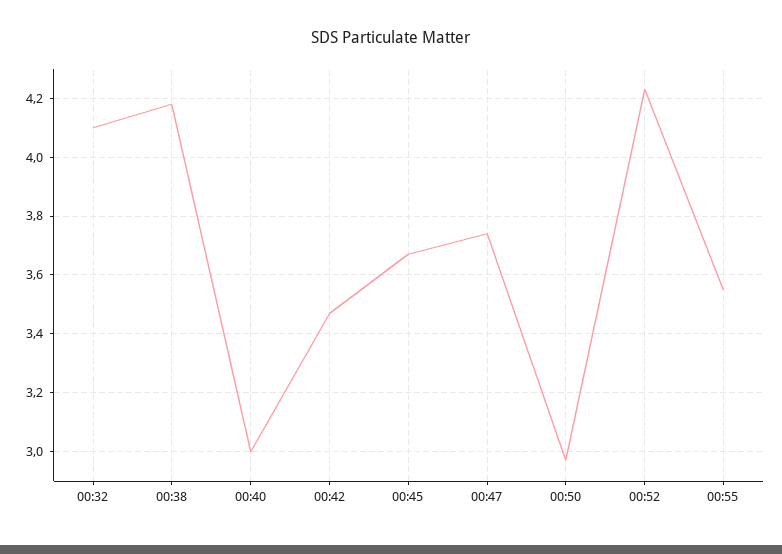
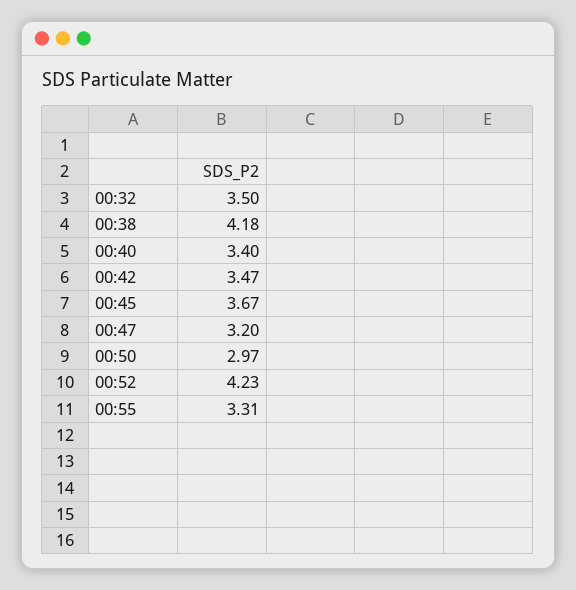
  {
-   "00:32": 4.1,
+   "00:32": 3.5,
    "00:38": 4.18,
-   "00:40": 3,
+   "00:40": 3.4,
    "00:42": 3.47,
    "00:45": 3.67,
-   "00:47": 3.75,
+   "00:47": 3.2,
    "00:50": 2.97,
    "00:52": 4.23,
-   "00:55": 3.55
+   "00:55": 3.31
  }

